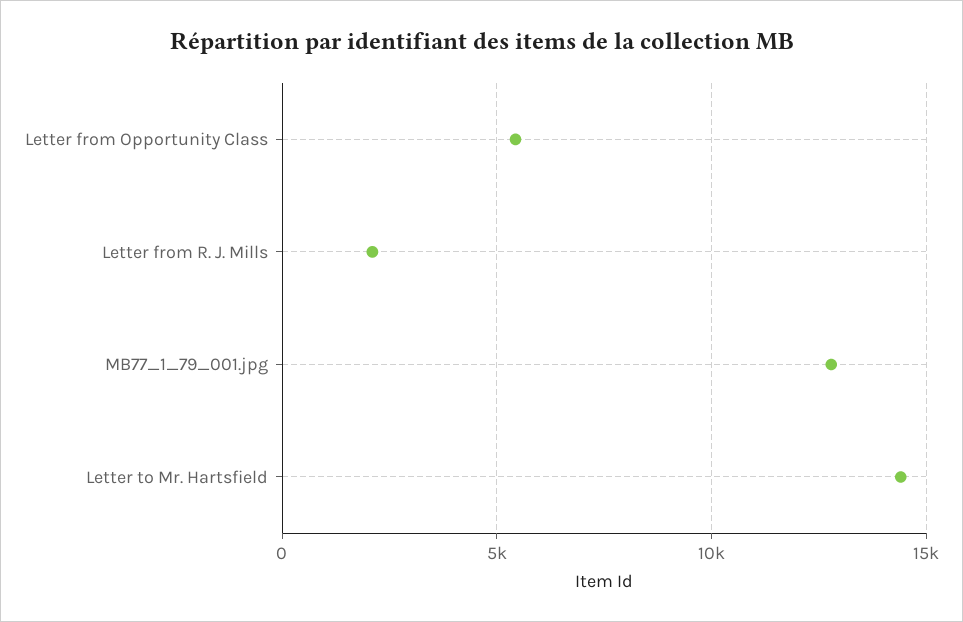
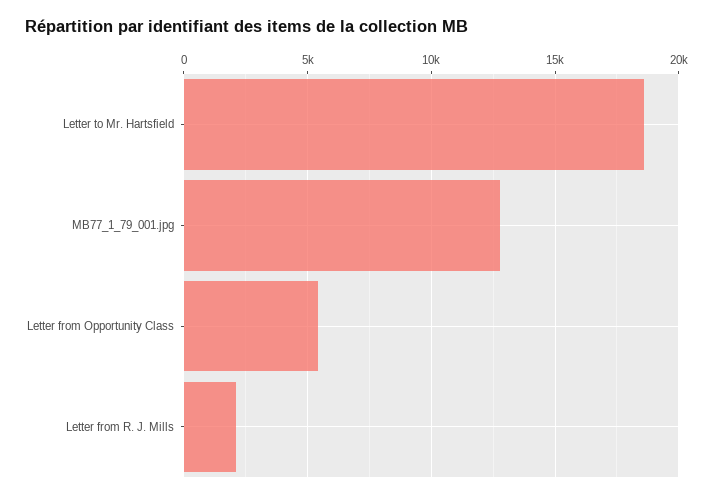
  {
    "Letter from Opportunity Class": 5500,
    "Letter from R. J. Mills": 2000,
    "MB77_1_79_001.jpg": 13000,
-   "Letter to Mr. Hartsfield": 14500
+   "Letter to Mr. Hartsfield": 18500
  }

